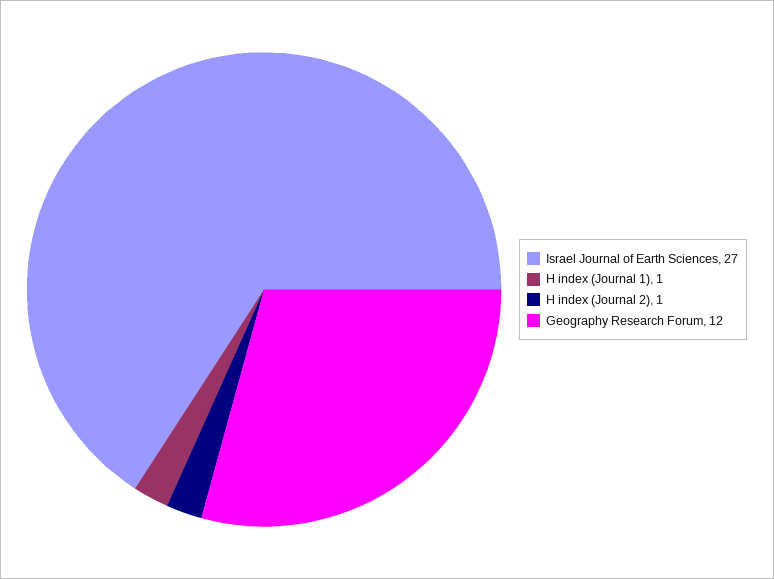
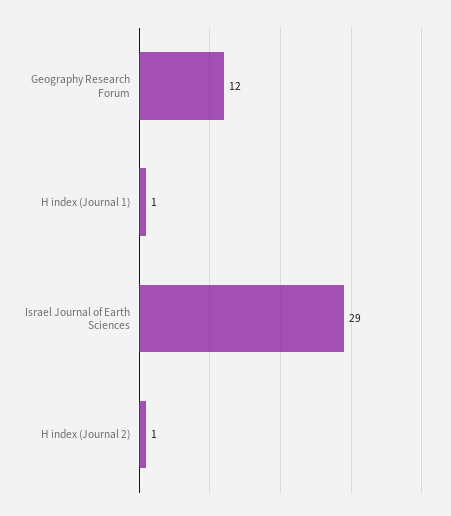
  {
-   "Israel Journal of Earth Sciences": 27,
+   "Israel Journal of Earth Sciences": 29,
    "H index (Journal 1)": 1,
    "H index (Journal 2)": 1,
    "Geography Research Forum": 12
  }

